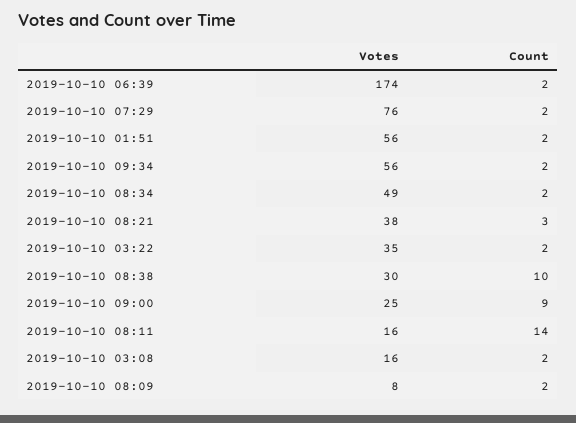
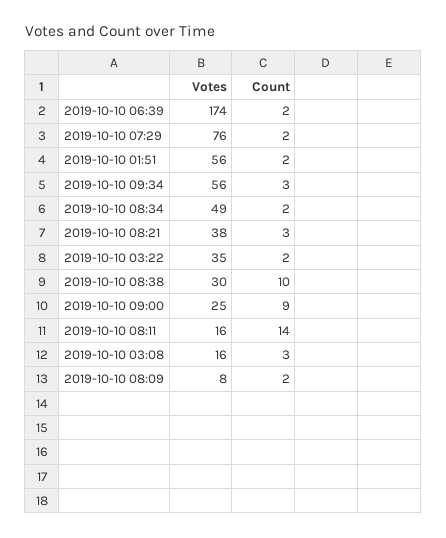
  {
    "Votes": {
      "2019-10-10 06:39": 174,
      "2019-10-10 07:29": 76,
      "2019-10-10 01:51": 56,
      "2019-10-10 09:34": 56,
      "2019-10-10 08:34": 49,
      "2019-10-10 08:21": 38,
      "2019-10-10 03:22": 35,
      "2019-10-10 08:38": 30,
      "2019-10-10 09:00": 25,
      "2019-10-10 08:11": 16,
      "2019-10-10 03:08": 16,
      "2019-10-10 08:09": 8
    },
    "Count": {
      "2019-10-10 06:39": 2,
      "2019-10-10 07:29": 2,
      "2019-10-10 01:51": 2,
-     "2019-10-10 09:34": 2,
+     "2019-10-10 09:34": 3,
      "2019-10-10 08:34": 2,
      "2019-10-10 08:21": 3,
      "2019-10-10 03:22": 2,
      "2019-10-10 08:38": 10,
      "2019-10-10 09:00": 9,
      "2019-10-10 08:11": 14,
-     "2019-10-10 03:08": 2,
+     "2019-10-10 03:08": 3,
      "2019-10-10 08:09": 2
    }
  }

